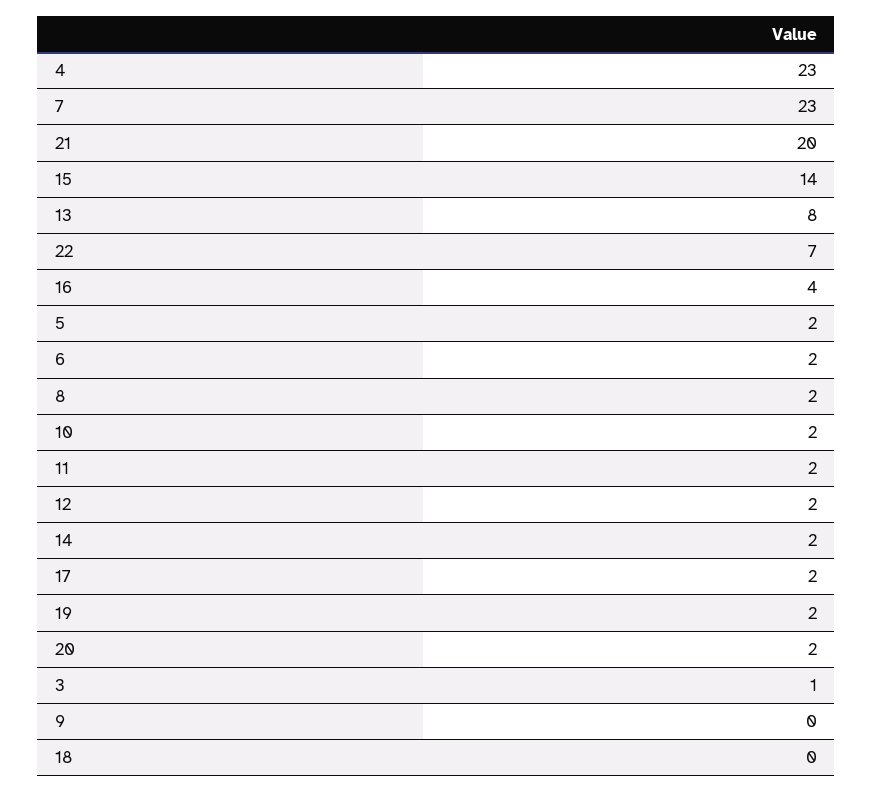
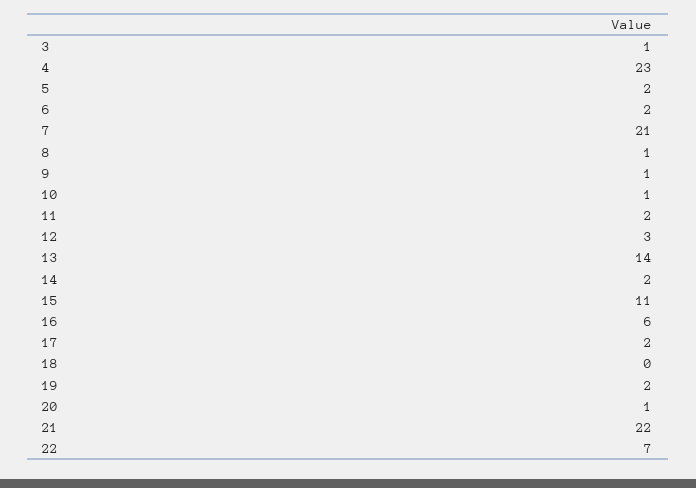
  {
    "4": 23,
-   "7": 23,
+   "7": 21,
-   "21": 20,
+   "21": 22,
-   "15": 14,
+   "15": 11,
-   "13": 8,
+   "13": 14,
    "22": 7,
-   "16": 4,
+   "16": 6,
    "5": 2,
    "6": 2,
-   "8": 2,
+   "8": 1,
-   "10": 2,
+   "10": 1,
    "11": 2,
-   "12": 2,
+   "12": 3,
    "14": 2,
    "17": 2,
    "19": 2,
-   "20": 2,
+   "20": 1,
    "3": 1,
-   "9": 0,
+   "9": 1,
    "18": 0
  }

